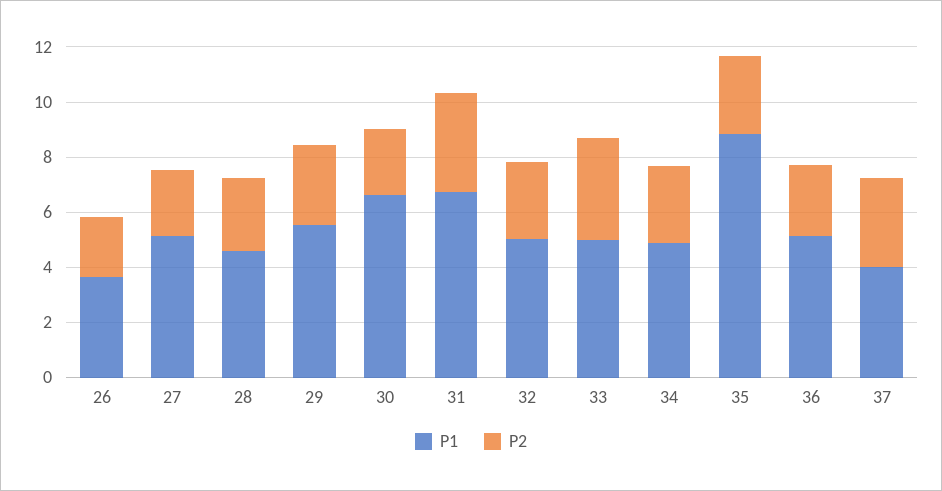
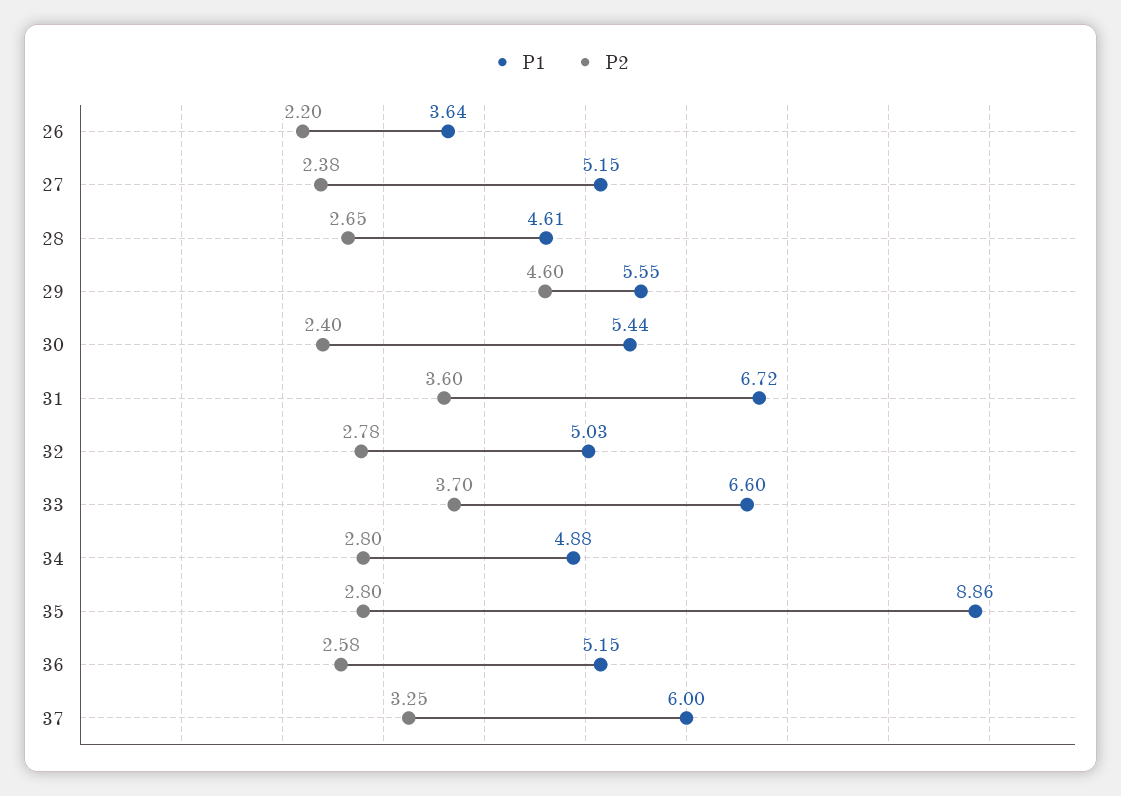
  {
    "P1": {
      "26": 3.64,
      "27": 5.15,
      "28": 4.61,
      "29": 5.55,
-     "30": 6.5,
+     "30": 5.44,
      "31": 6.72,
      "32": 5.03,
-     "33": 5,
+     "33": 6.6,
      "34": 4.88,
      "35": 8.86,
      "36": 5.15,
-     "37": 4
+     "37": 6
    },
    "P2": {
      "26": 2.2,
      "27": 2.38,
      "28": 2.65,
-     "29": 3,
+     "29": 4.6,
      "30": 2.4,
      "31": 3.6,
      "32": 2.78,
      "33": 3.7,
      "34": 2.8,
      "35": 2.8,
      "36": 2.58,
      "37": 3.25
    }
  }

